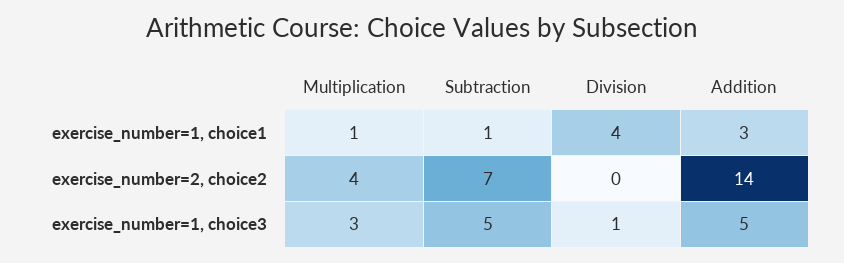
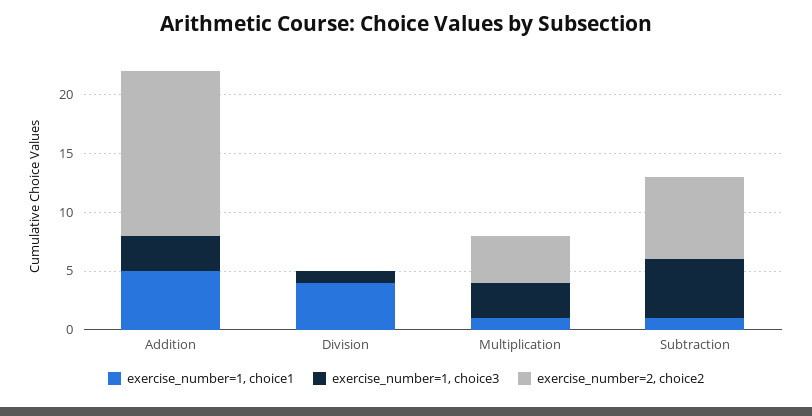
  {
    "exercise_number=1, choice1": {
      "Multiplication": 1,
      "Subtraction": 1,
      "Division": 4,
-     "Addition": 3
+     "Addition": 5
    },
    "exercise_number=2, choice2": {
      "Multiplication": 4,
      "Subtraction": 7,
      "Division": 0,
      "Addition": 14
    },
    "exercise_number=1, choice3": {
      "Multiplication": 3,
      "Subtraction": 5,
      "Division": 1,
-     "Addition": 5
+     "Addition": 3
    }
  }

